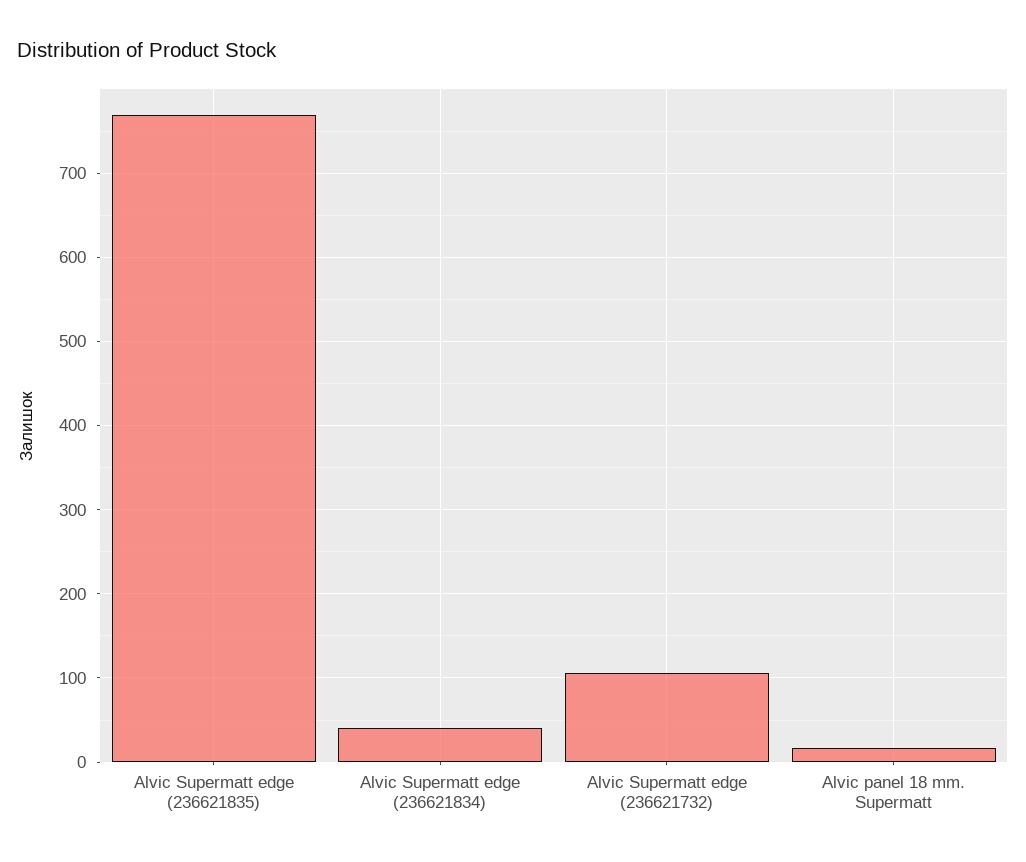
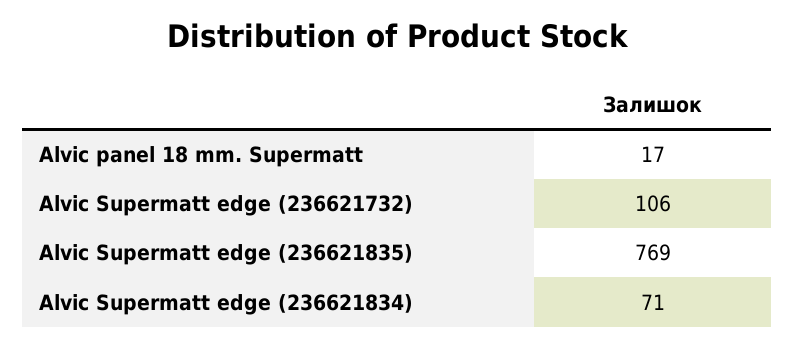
  {
    "Alvic Supermatt edge (236621835)": 769,
-   "Alvic Supermatt edge (236621834)": 40,
+   "Alvic Supermatt edge (236621834)": 71,
    "Alvic Supermatt edge (236621732)": 106,
    "Alvic panel 18 mm. Supermatt": 17
  }

